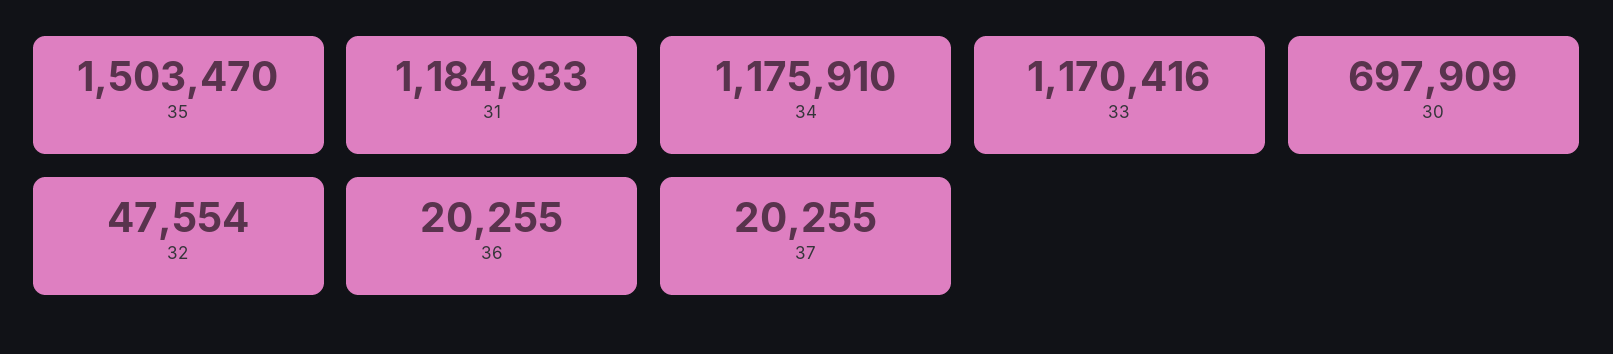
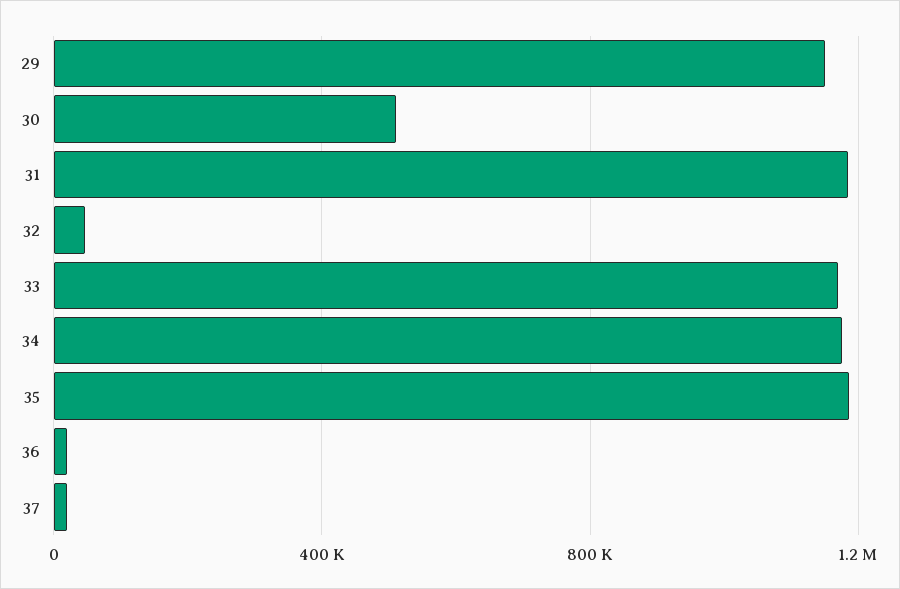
  {
-   "35": 1503470,
+   "35": 1200000,
    "31": 1184933,
    "34": 1175910,
    "33": 1170416,
-   "30": 697909,
+   "30": 500000,
    "32": 47554,
    "36": 20255,
-   "37": 20255
+   "37": 20255,
+   "29": 1150000
  }

